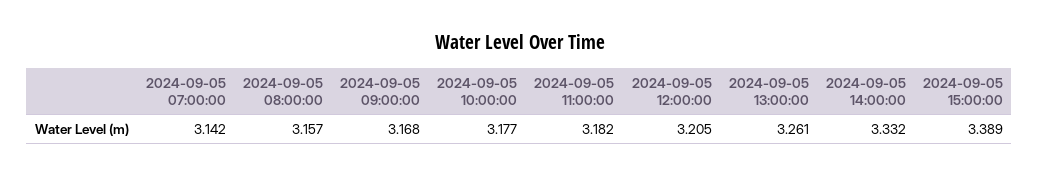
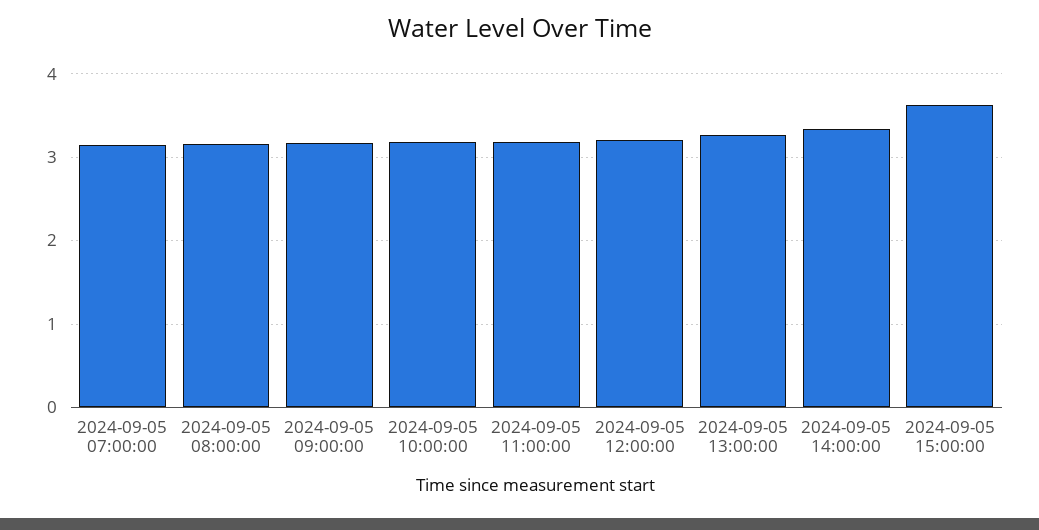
  {
    "2024-09-05 07:00:00": 3.142,
    "2024-09-05 08:00:00": 3.157,
    "2024-09-05 09:00:00": 3.168,
    "2024-09-05 10:00:00": 3.177,
    "2024-09-05 11:00:00": 3.182,
    "2024-09-05 12:00:00": 3.205,
    "2024-09-05 13:00:00": 3.261,
    "2024-09-05 14:00:00": 3.332,
-   "2024-09-05 15:00:00": 3.389
+   "2024-09-05 15:00:00": 3.6
  }

